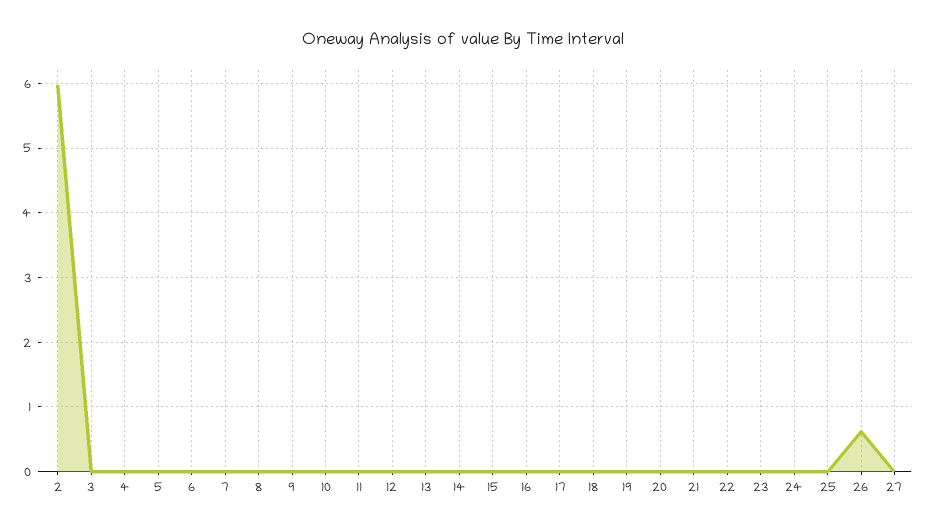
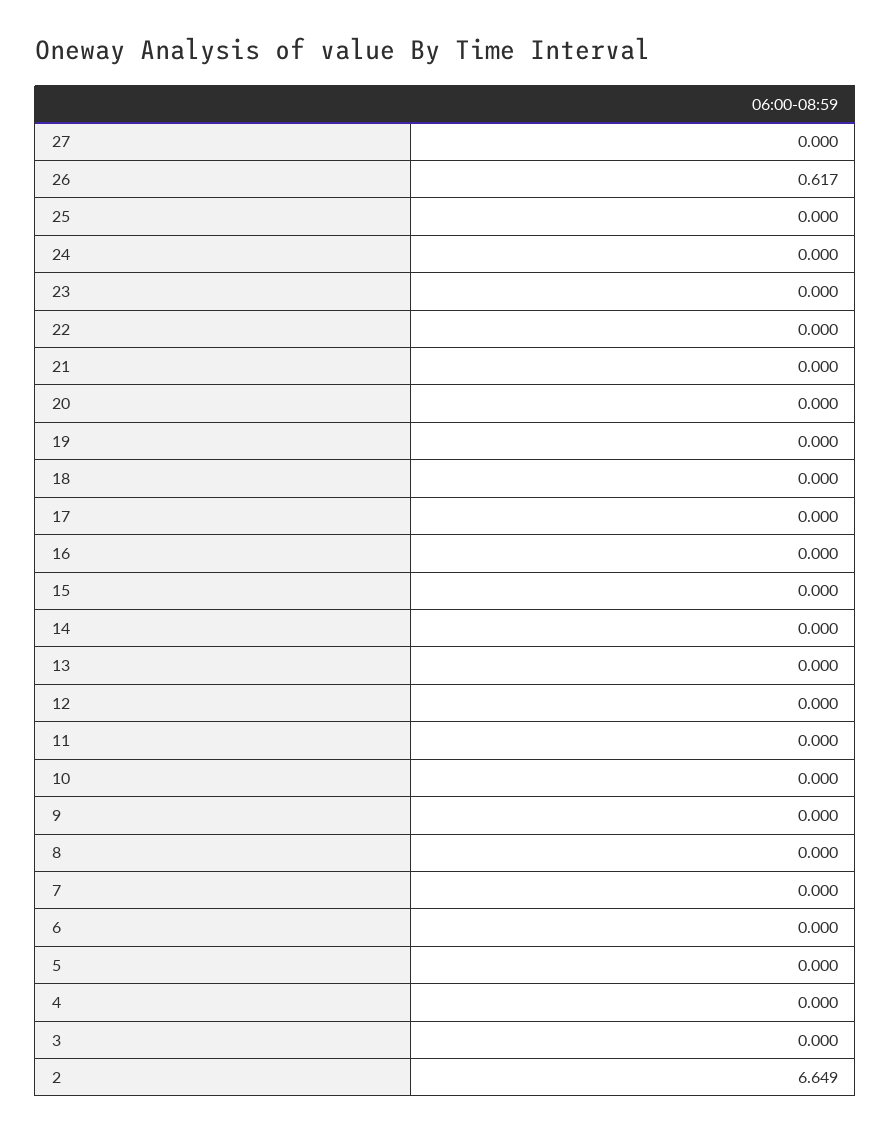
  {
-   "2": 6,
+   "2": 6.649,
    "3": 0,
    "4": 0,
    "5": 0,
    "6": 0,
    "7": 0,
    "8": 0,
    "9": 0,
    "10": 0,
    "11": 0,
    "12": 0,
    "13": 0,
    "14": 0,
    "15": 0,
    "16": 0,
    "17": 0,
    "18": 0,
    "19": 0,
    "20": 0,
    "21": 0,
    "22": 0,
    "23": 0,
    "24": 0,
    "25": 0,
    "26": 0.617,
    "27": 0
  }

